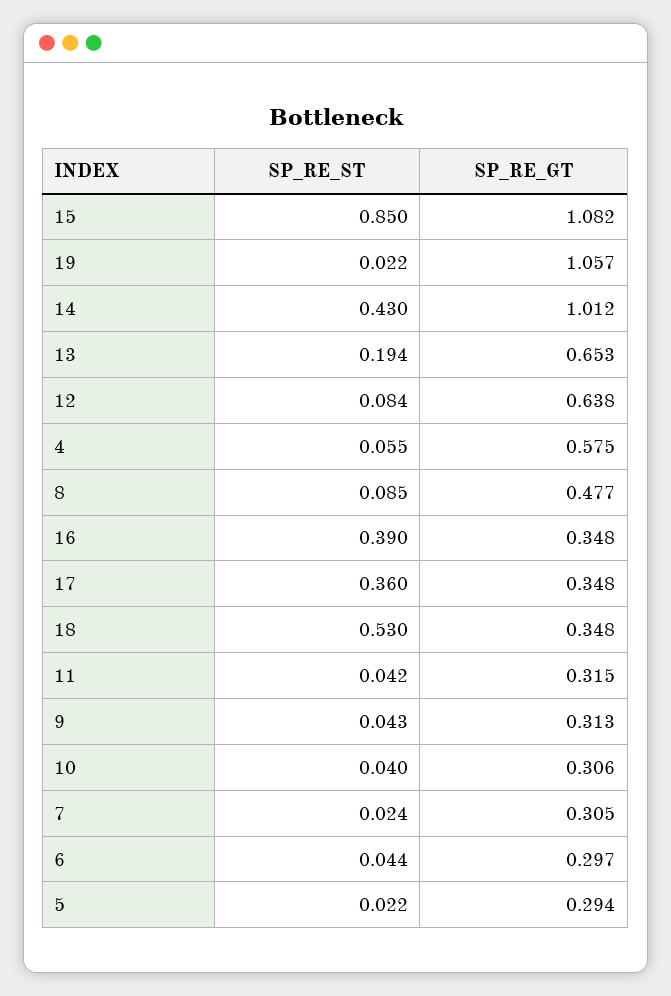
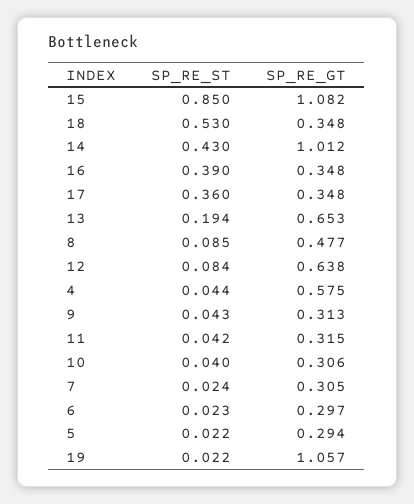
  {
    "SP_RE_ST": {
      "15": 0.85,
      "19": 0.022,
      "14": 0.43,
      "13": 0.194,
      "12": 0.084,
-     "4": 0.055,
+     "4": 0.044,
      "8": 0.085,
      "16": 0.39,
      "17": 0.36,
      "18": 0.53,
      "11": 0.042,
      "9": 0.043,
      "10": 0.04,
      "7": 0.024,
-     "6": 0.044,
+     "6": 0.023,
      "5": 0.022
    },
    "SP_RE_GT": {
      "15": 1.082,
      "19": 1.057,
      "14": 1.012,
      "13": 0.653,
      "12": 0.638,
      "4": 0.575,
      "8": 0.477,
      "16": 0.348,
      "17": 0.348,
      "18": 0.348,
      "11": 0.315,
      "9": 0.313,
      "10": 0.306,
      "7": 0.305,
      "6": 0.297,
      "5": 0.294
    }
  }

